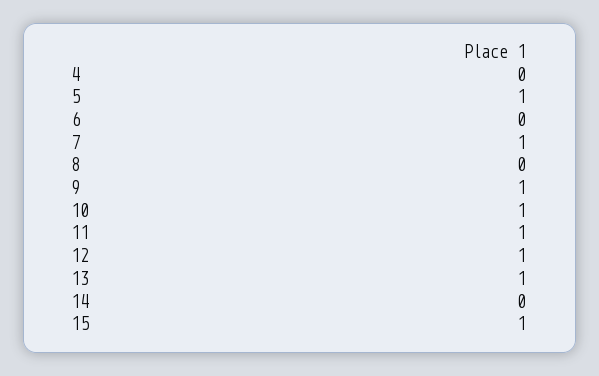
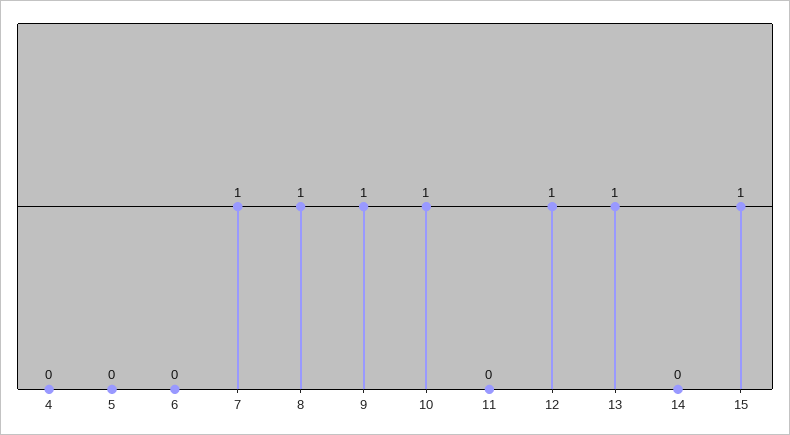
  {
    "4": 0,
-   "5": 1,
+   "5": 0,
    "6": 0,
    "7": 1,
-   "8": 0,
+   "8": 1,
    "9": 1,
    "10": 1,
-   "11": 1,
+   "11": 0,
    "12": 1,
    "13": 1,
    "14": 0,
    "15": 1
  }

